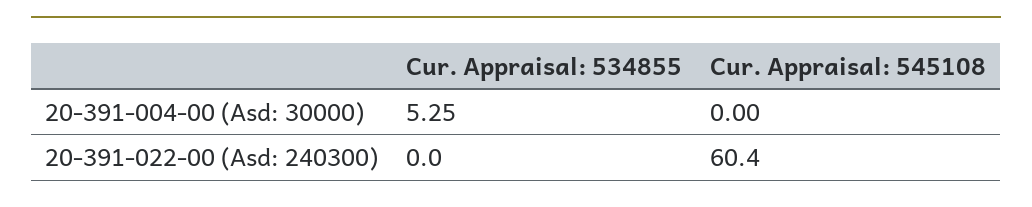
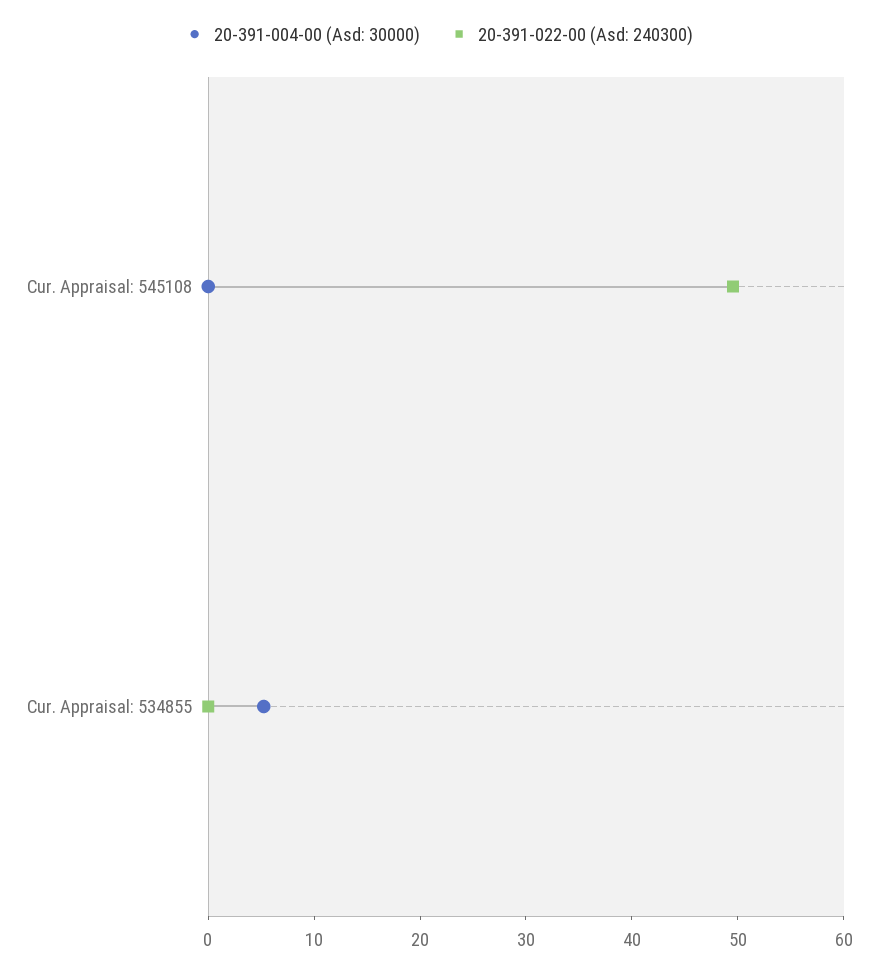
  {
    "20-391-004-00 (Asd: 30000)": {
      "Cur. Appraisal: 534855": 5.25,
      "Cur. Appraisal: 545108": 0
    },
    "20-391-022-00 (Asd: 240300)": {
      "Cur. Appraisal: 534855": 0,
-     "Cur. Appraisal: 545108": 60.4
+     "Cur. Appraisal: 545108": 50
    }
  }

